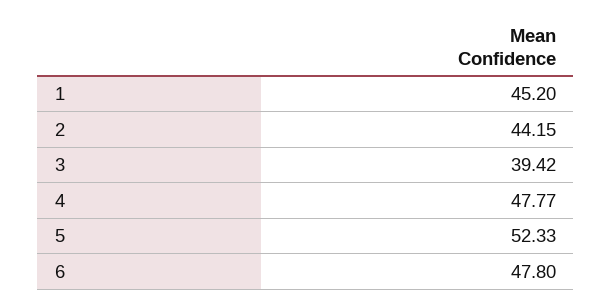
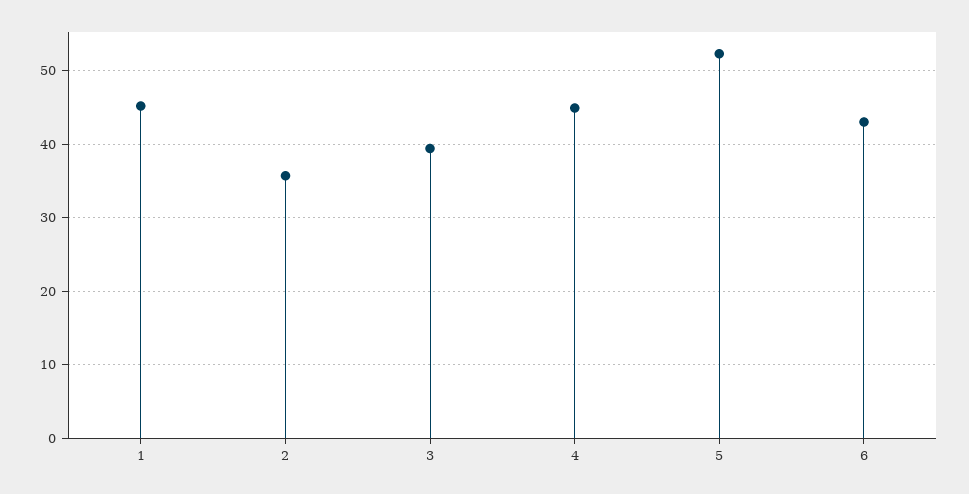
  {
    "1": 45.2,
-   "2": 44.15,
+   "2": 36,
    "3": 39.42,
-   "4": 47.77,
+   "4": 45,
    "5": 52.33,
-   "6": 47.8
+   "6": 43
  }

